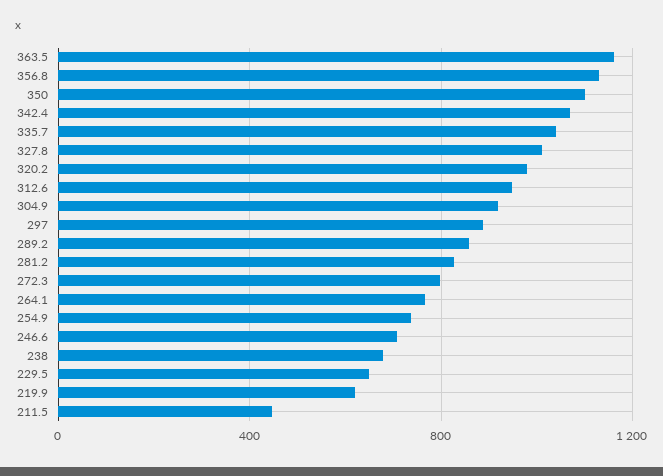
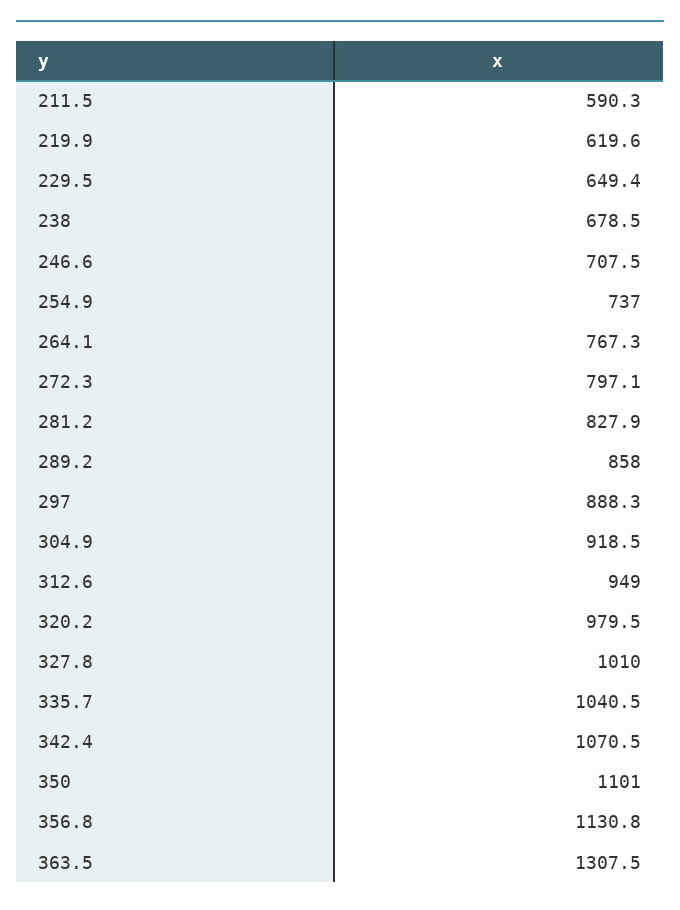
  {
-   "363.5": 1150,
+   "363.5": 1307.5,
    "356.8": 1130.8,
    "350": 1101,
    "342.4": 1070.5,
    "335.7": 1040.5,
    "327.8": 1010,
    "320.2": 979.5,
    "312.6": 949,
    "304.9": 918.5,
    "297": 888.3,
    "289.2": 858,
    "281.2": 827.9,
    "272.3": 797.1,
    "264.1": 767.3,
    "254.9": 737,
    "246.6": 707.5,
    "238": 678.5,
    "229.5": 649.4,
    "219.9": 619.6,
-   "211.5": 450
+   "211.5": 590.3
  }

